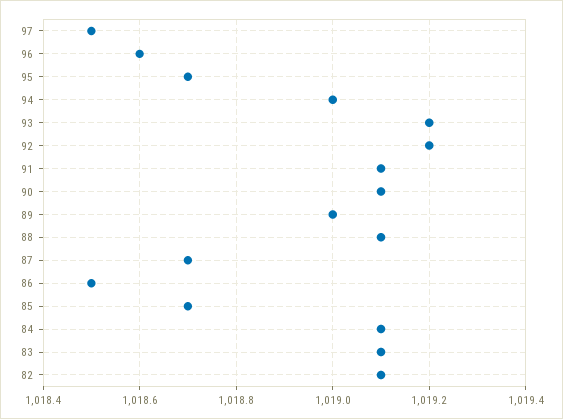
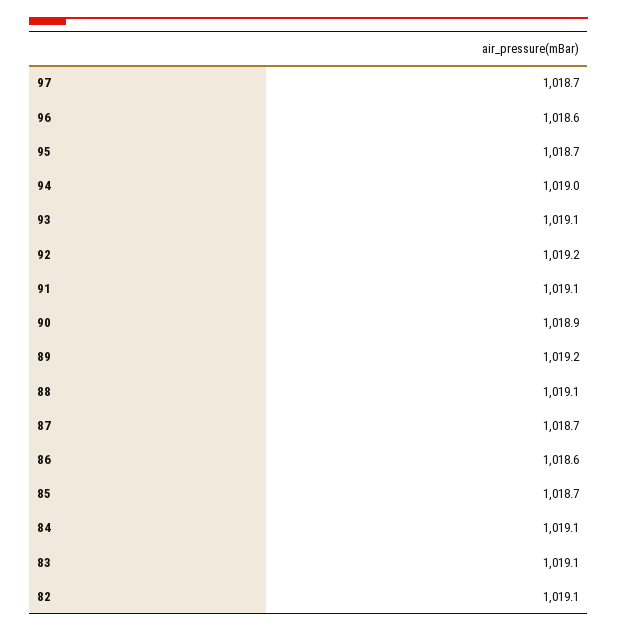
  {
-   "97": 1018.5,
+   "97": 1018.7,
    "96": 1018.6,
    "95": 1018.7,
    "94": 1019,
-   "93": 1019.2,
+   "93": 1019.1,
    "92": 1019.2,
    "91": 1019.1,
-   "90": 1019.1,
+   "90": 1018.9,
-   "89": 1019,
+   "89": 1019.2,
    "88": 1019.1,
    "87": 1018.7,
-   "86": 1018.5,
+   "86": 1018.6,
    "85": 1018.7,
    "84": 1019.1,
    "83": 1019.1,
    "82": 1019.1
  }

